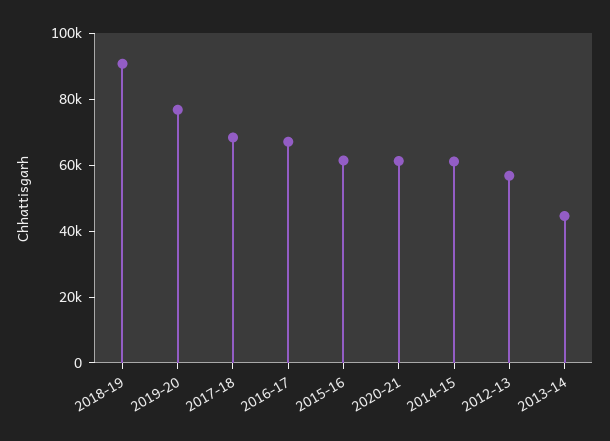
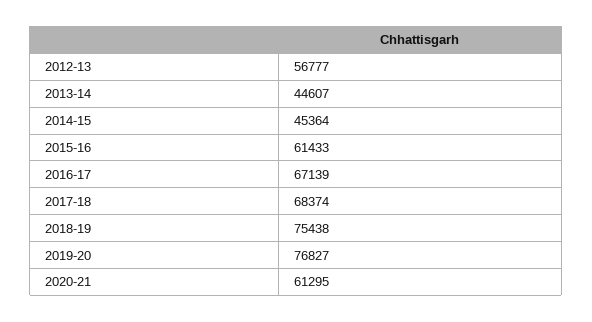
  {
-   "2018-19": 90000,
+   "2018-19": 75438,
    "2019-20": 76827,
    "2017-18": 68374,
    "2016-17": 67139,
    "2015-16": 61433,
    "2020-21": 61295,
-   "2014-15": 60000,
+   "2014-15": 45364,
    "2012-13": 56777,
    "2013-14": 44607
  }

